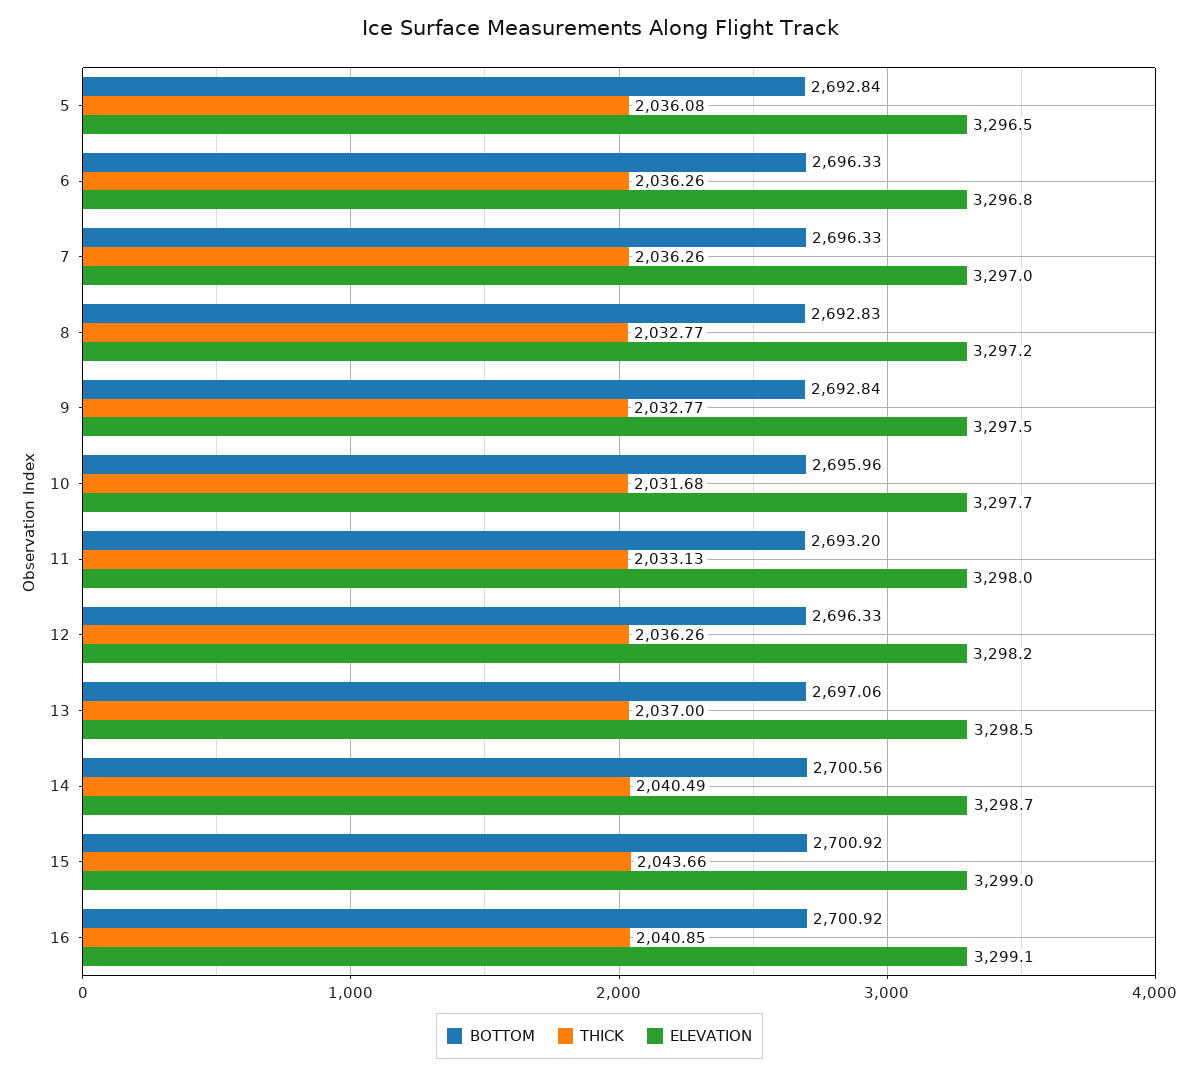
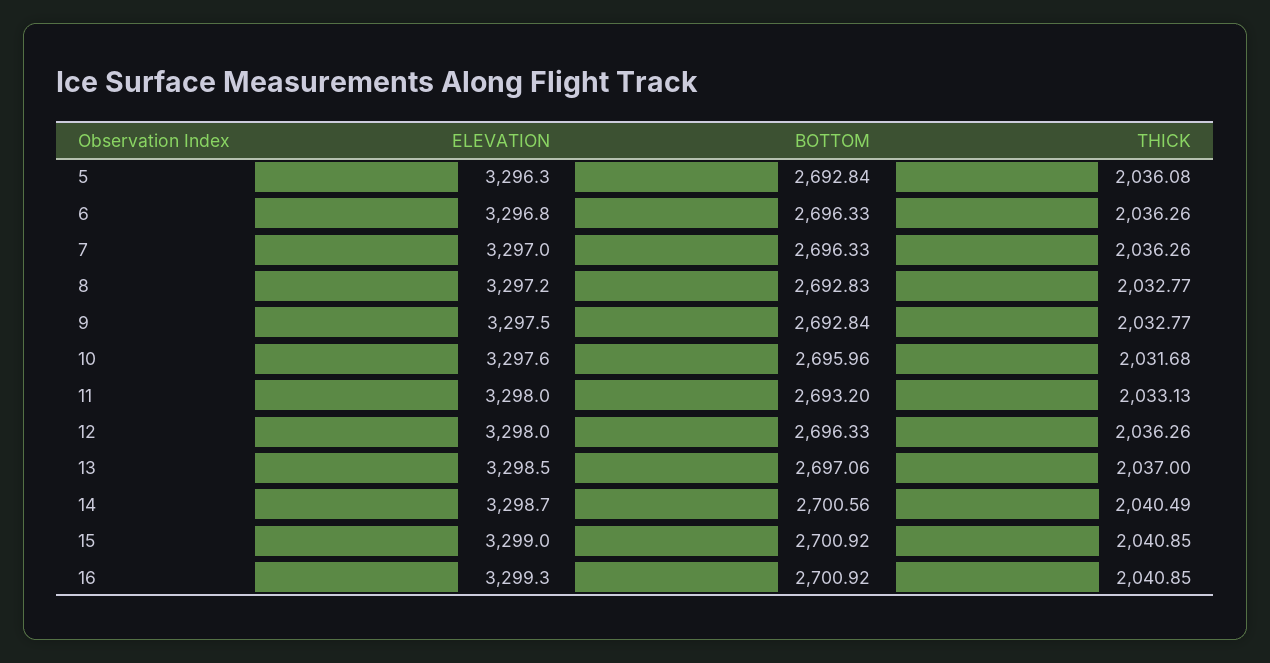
  {
    "BOTTOM": {
      "5": 2692.84,
      "6": 2696.33,
      "7": 2696.33,
      "8": 2692.83,
      "9": 2692.84,
      "10": 2695.96,
      "11": 2693.2,
      "12": 2696.33,
      "13": 2697.06,
      "14": 2700.56,
      "15": 2700.92,
      "16": 2700.92
    },
    "THICK": {
      "5": 2036.08,
      "6": 2036.26,
      "7": 2036.26,
      "8": 2032.77,
      "9": 2032.77,
      "10": 2031.68,
      "11": 2033.13,
      "12": 2036.26,
      "13": 2037,
      "14": 2040.49,
-     "15": 2043.66,
+     "15": 2040.85,
      "16": 2040.85
    },
    "ELEVATION": {
-     "5": 3296.5,
+     "5": 3296.3,
      "6": 3296.8,
      "7": 3297,
      "8": 3297.2,
      "9": 3297.5,
-     "10": 3297.7,
+     "10": 3297.6,
      "11": 3298,
-     "12": 3298.2,
+     "12": 3298,
      "13": 3298.5,
      "14": 3298.7,
      "15": 3299,
-     "16": 3299.1
+     "16": 3299.3
    }
  }

